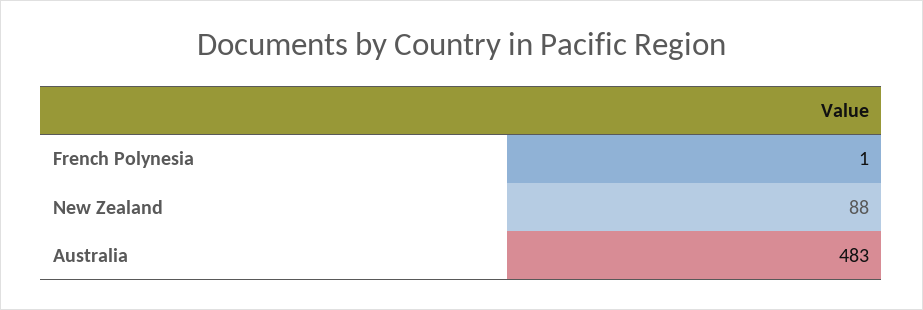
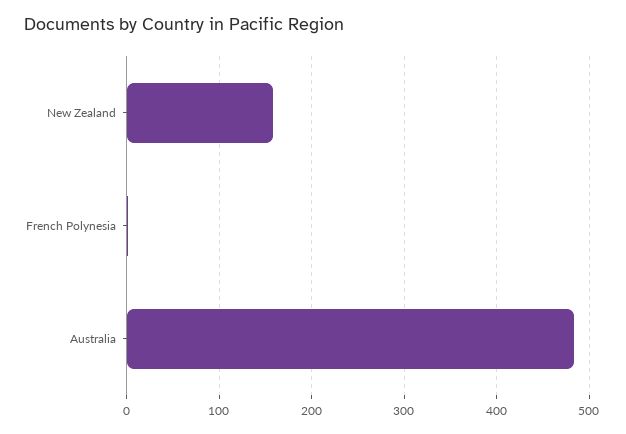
  {
    "French Polynesia": 1,
-   "New Zealand": 88,
+   "New Zealand": 160,
    "Australia": 483
  }

